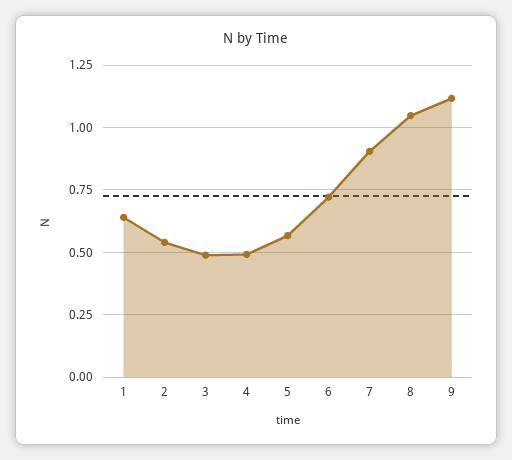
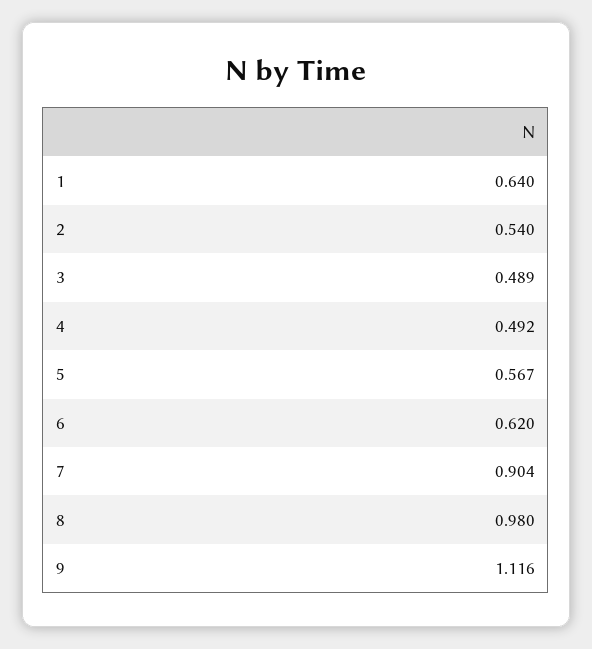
  {
    "1": 0.64,
    "2": 0.54,
    "3": 0.489,
    "4": 0.492,
    "5": 0.567,
-   "6": 0.725,
+   "6": 0.62,
    "7": 0.904,
-   "8": 1.05,
+   "8": 0.98,
    "9": 1.116
  }

